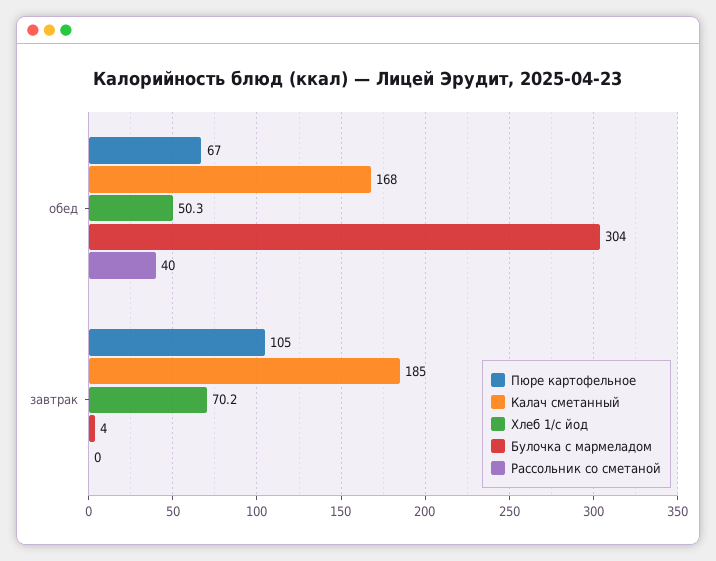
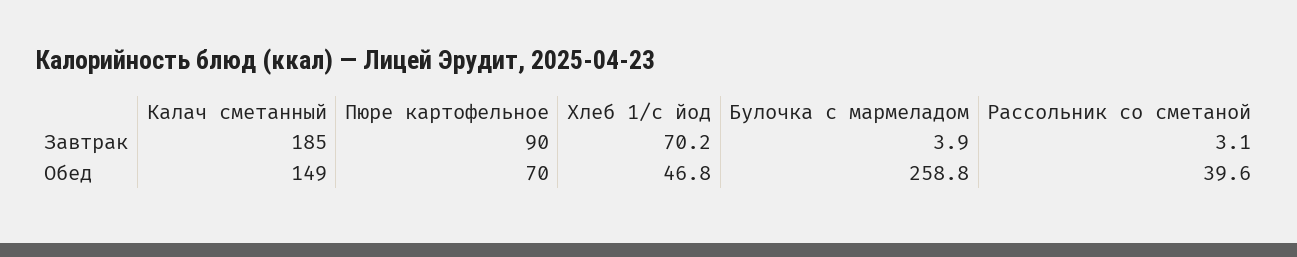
  {
    "Пюре картофельное": {
-     "обед": 67,
+     "обед": 70,
-     "завтрак": 105
+     "завтрак": 90
    },
    "Калач сметанный": {
-     "обед": 168,
+     "обед": 149,
      "завтрак": 185
    },
    "Хлеб 1/с йод": {
-     "обед": 50.3,
+     "обед": 46.8,
      "завтрак": 70.2
    },
    "Булочка с мармеладом": {
-     "обед": 304,
+     "обед": 258.8,
      "завтрак": 3.9
    },
    "Рассольник со сметаной": {
      "обед": 39.6,
-     "завтрак": 0
+     "завтрак": 3.1
    }
  }

